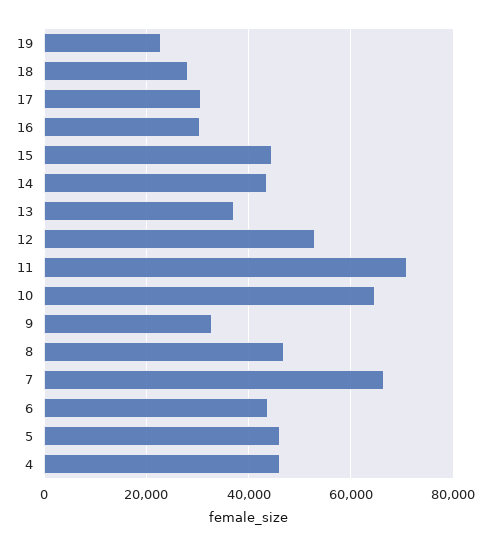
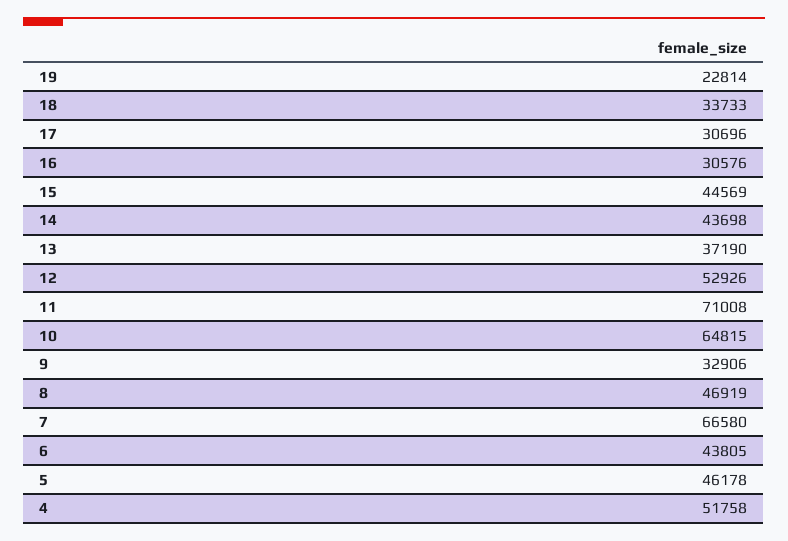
  {
    "19": 22814,
-   "18": 28000,
+   "18": 33733,
    "17": 30696,
    "16": 30576,
    "15": 44569,
    "14": 43698,
    "13": 37190,
    "12": 52926,
    "11": 71008,
    "10": 64815,
    "9": 32906,
    "8": 46919,
    "7": 66580,
    "6": 43805,
    "5": 46178,
-   "4": 46000
+   "4": 51758
  }

